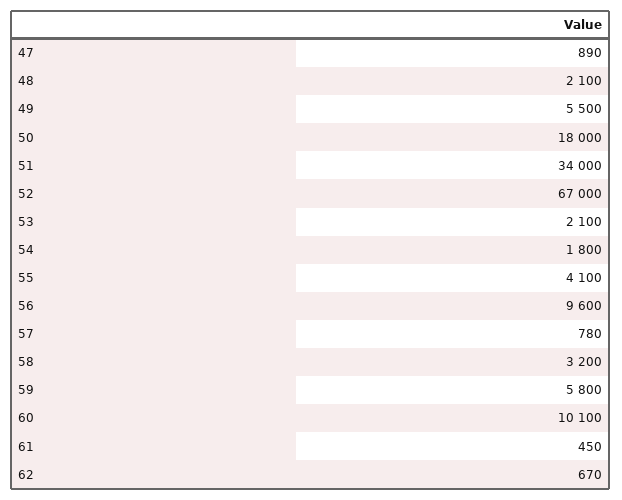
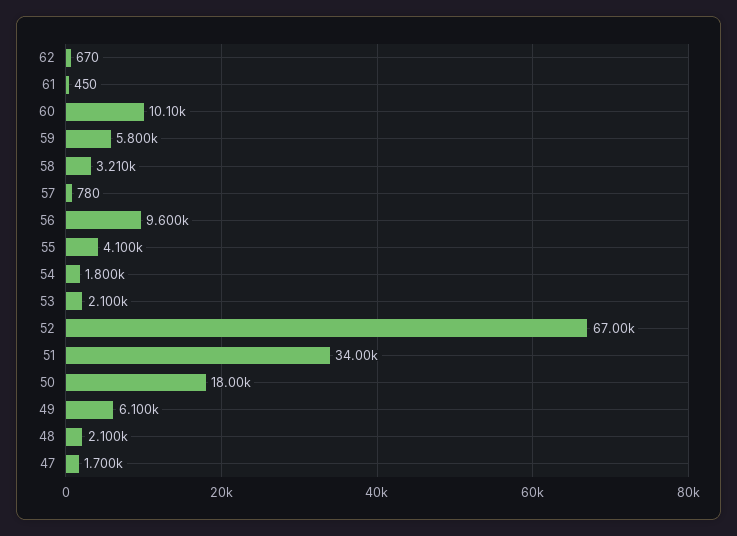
  {
-   "47": 890,
+   "47": 1700,
    "48": 2100,
-   "49": 5500,
+   "49": 6100,
    "50": 18000,
    "51": 34000,
    "52": 67000,
    "53": 2100,
    "54": 1800,
    "55": 4100,
    "56": 9600,
    "57": 780,
-   "58": 3200,
+   "58": 3210,
    "59": 5800,
    "60": 10100,
    "61": 450,
    "62": 670
  }

